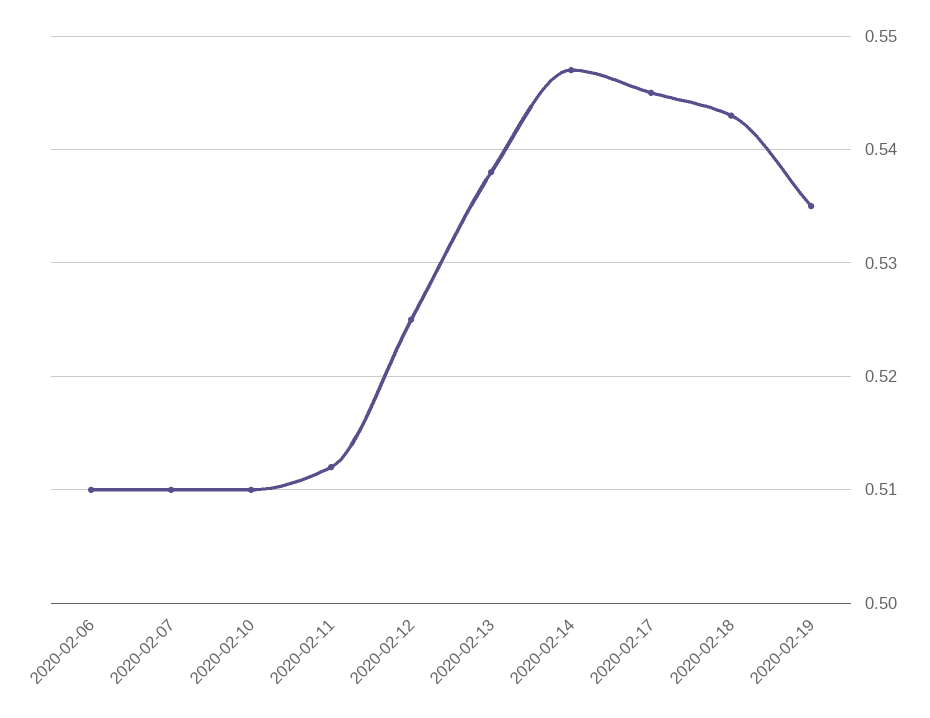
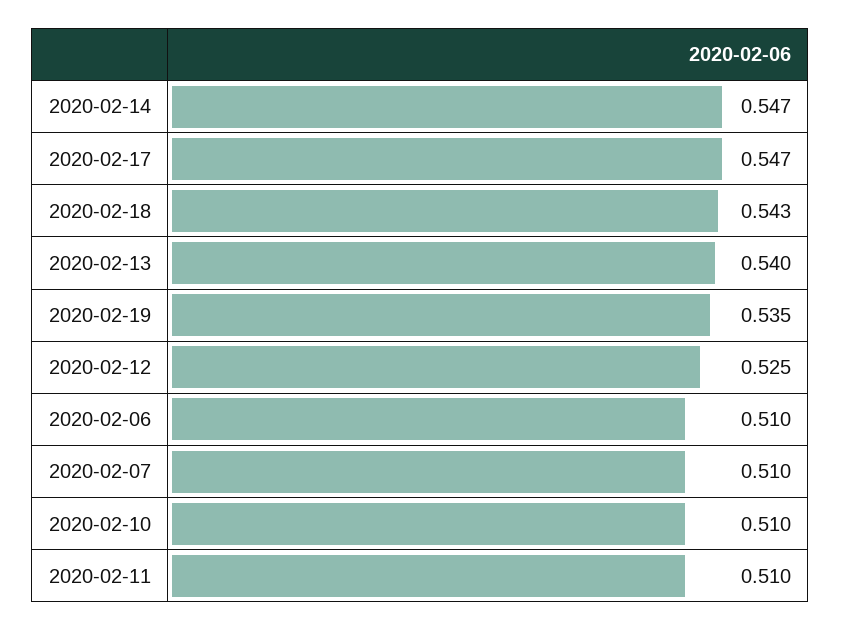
  {
    "2020-02-06": 0.51,
    "2020-02-07": 0.51,
    "2020-02-10": 0.51,
-   "2020-02-11": 0.512,
+   "2020-02-11": 0.51,
    "2020-02-12": 0.525,
-   "2020-02-13": 0.538,
+   "2020-02-13": 0.54,
    "2020-02-14": 0.547,
-   "2020-02-17": 0.545,
+   "2020-02-17": 0.547,
    "2020-02-18": 0.543,
    "2020-02-19": 0.535
  }

